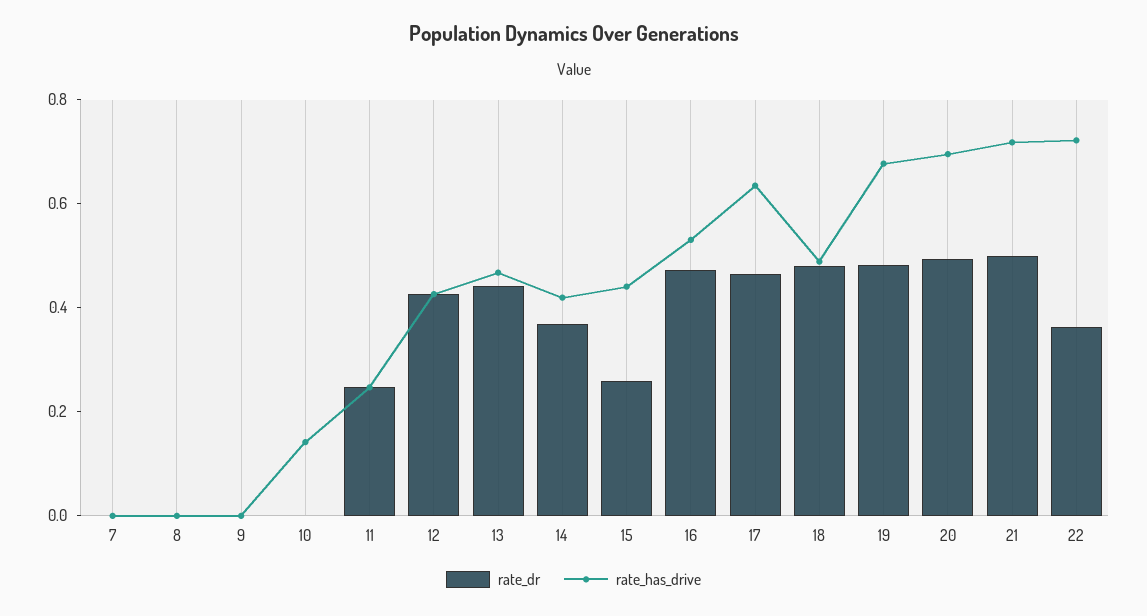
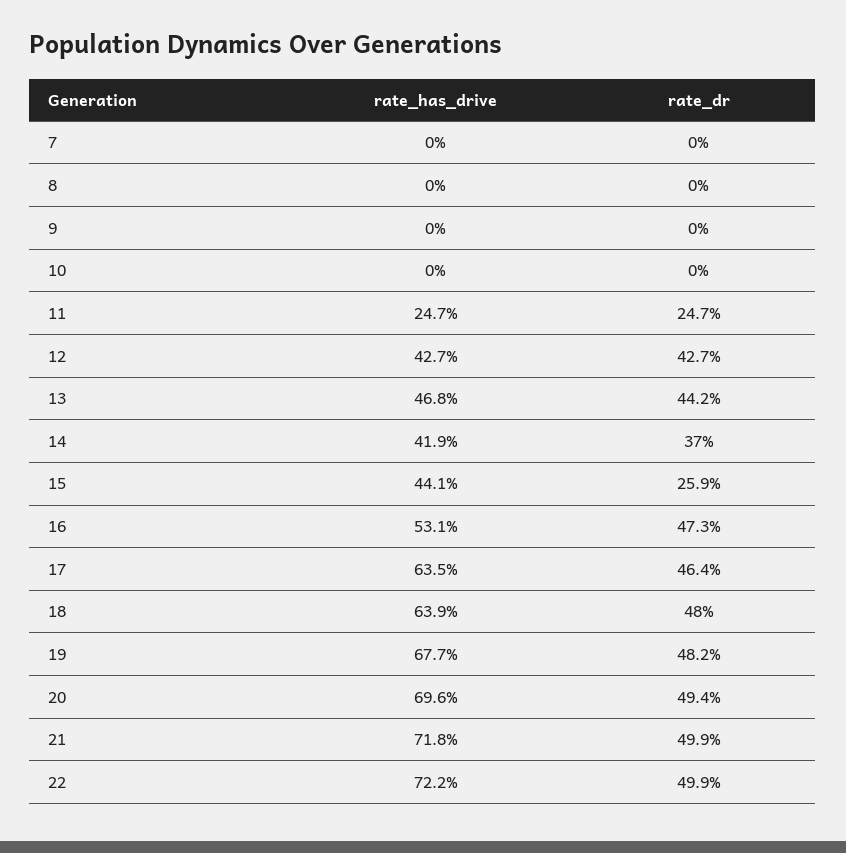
  {
    "rate_dr": {
      "7": 0,
      "8": 0,
      "9": 0,
      "10": 0,
      "11": 0.247,
      "12": 0.427,
      "13": 0.442,
      "14": 0.37,
      "15": 0.259,
      "16": 0.473,
      "17": 0.464,
      "18": 0.48,
      "19": 0.482,
      "20": 0.494,
      "21": 0.499,
-     "22": 0.35
+     "22": 0.499
    },
    "rate_has_drive": {
      "7": 0,
      "8": 0,
      "9": 0,
-     "10": 0.15,
+     "10": 0,
      "11": 0.247,
      "12": 0.427,
      "13": 0.468,
      "14": 0.419,
      "15": 0.441,
      "16": 0.531,
      "17": 0.635,
-     "18": 0.5,
+     "18": 0.639,
      "19": 0.677,
      "20": 0.696,
      "21": 0.718,
      "22": 0.722
    }
  }

